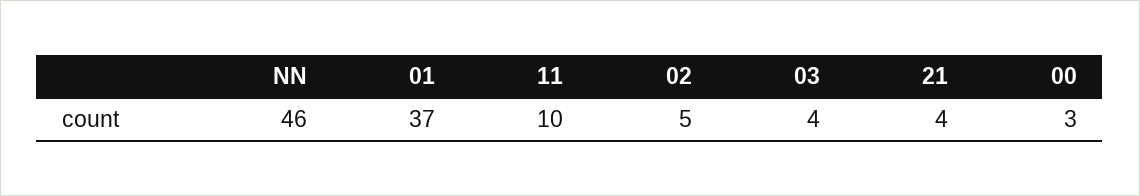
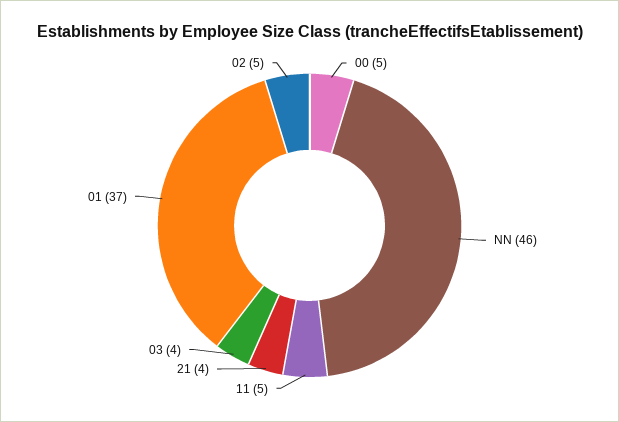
  {
    "NN": 46,
    "01": 37,
-   "11": 10,
+   "11": 5,
    "02": 5,
    "03": 4,
    "21": 4,
-   "00": 3
+   "00": 5
  }

